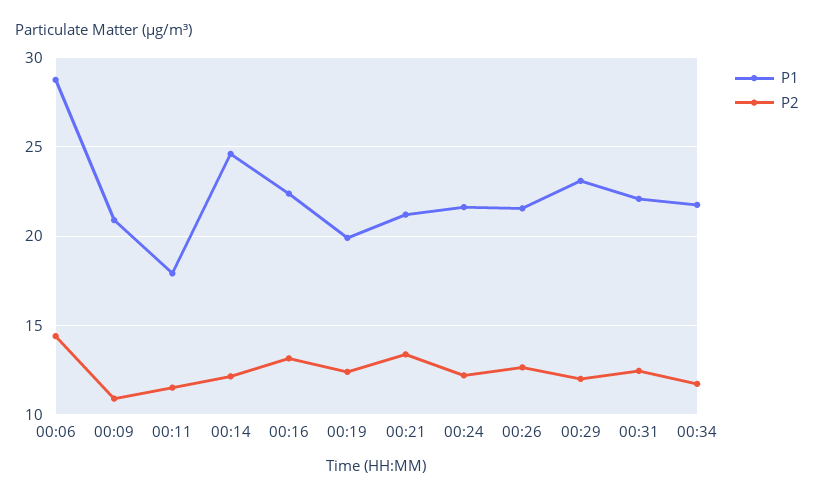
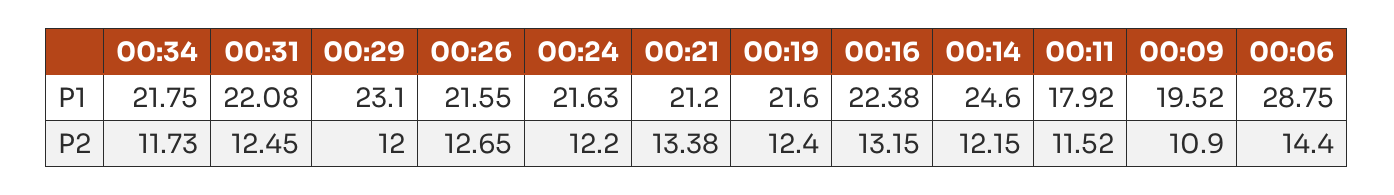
  {
    "P1": {
      "00:06": 28.75,
-     "00:09": 21,
+     "00:09": 19.52,
      "00:11": 17.92,
      "00:14": 24.6,
      "00:16": 22.38,
-     "00:19": 20,
+     "00:19": 21.6,
      "00:21": 21.2,
      "00:24": 21.63,
      "00:26": 21.55,
      "00:29": 23.1,
      "00:31": 22.08,
      "00:34": 21.75
    },
    "P2": {
      "00:06": 14.4,
      "00:09": 10.9,
      "00:11": 11.52,
      "00:14": 12.15,
      "00:16": 13.15,
      "00:19": 12.4,
      "00:21": 13.38,
      "00:24": 12.2,
      "00:26": 12.65,
      "00:29": 12,
      "00:31": 12.45,
      "00:34": 11.73
    }
  }

